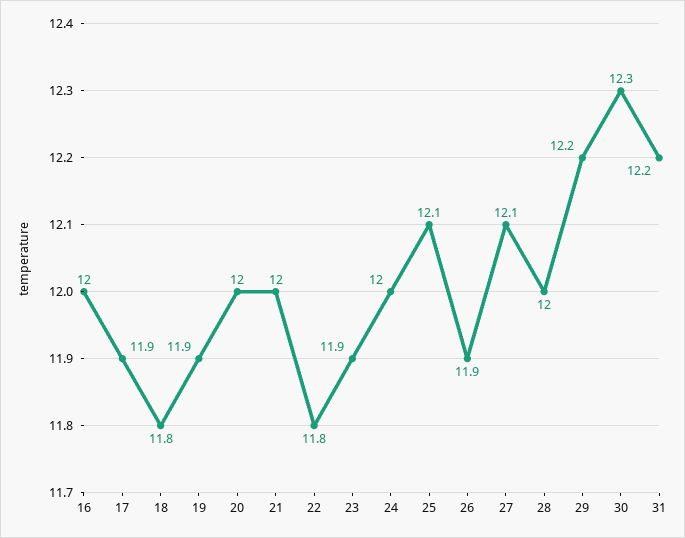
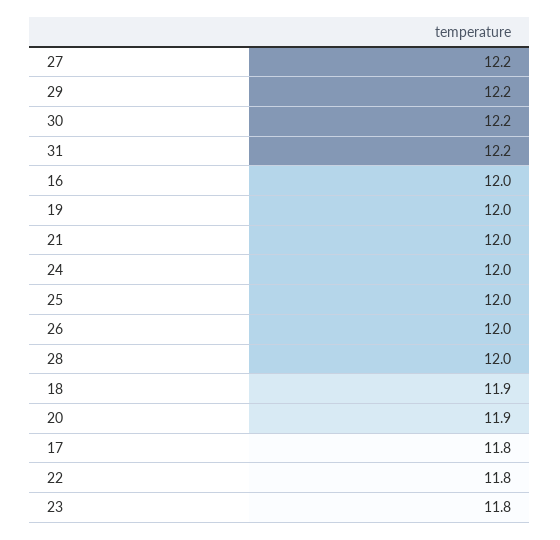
  {
    "16": 12,
-   "17": 11.9,
+   "17": 11.8,
-   "18": 11.8,
+   "18": 11.9,
-   "19": 11.9,
+   "19": 12,
-   "20": 12,
+   "20": 11.9,
    "21": 12,
    "22": 11.8,
-   "23": 11.9,
+   "23": 11.8,
    "24": 12,
-   "25": 12.1,
+   "25": 12,
-   "26": 11.9,
+   "26": 12,
-   "27": 12.1,
+   "27": 12.2,
    "28": 12,
    "29": 12.2,
-   "30": 12.3,
+   "30": 12.2,
    "31": 12.2
  }

